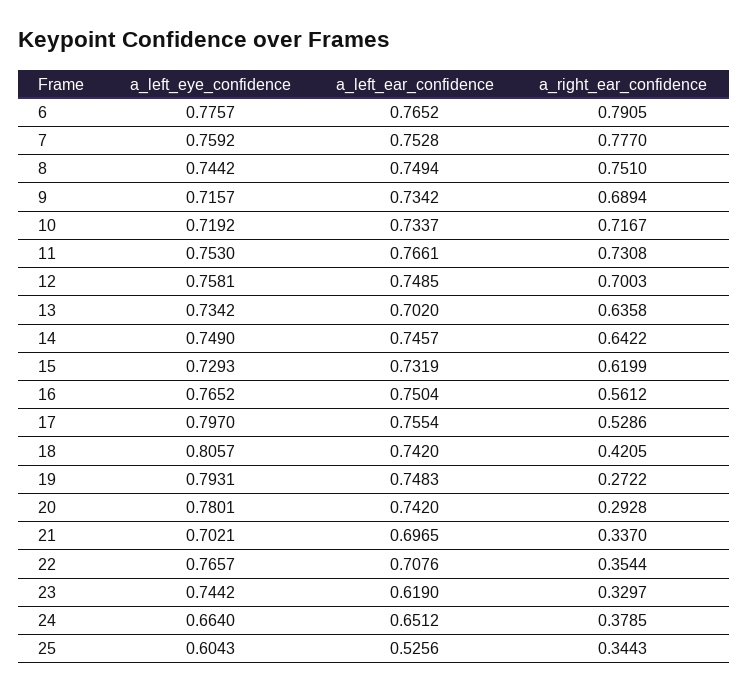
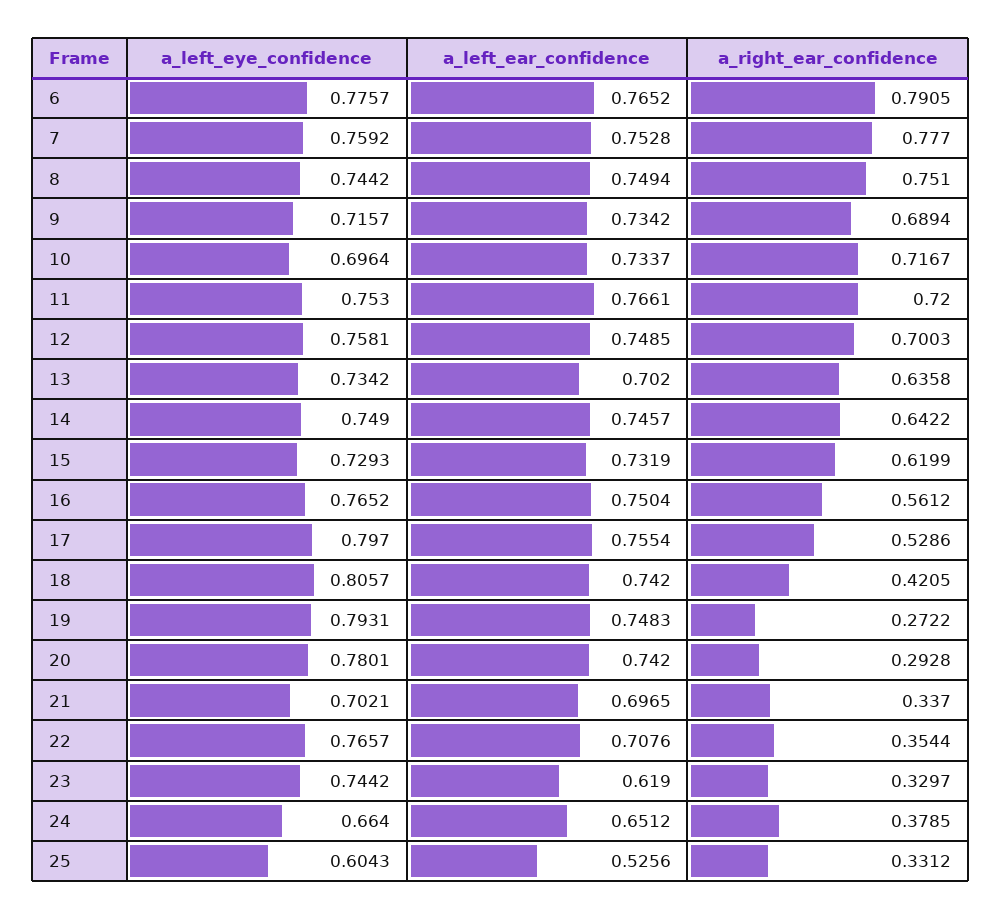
  {
    "a_left_eye_confidence": {
      "6": 0.7757,
      "7": 0.7592,
      "8": 0.7442,
      "9": 0.7157,
-     "10": 0.7192,
+     "10": 0.6964,
      "11": 0.753,
      "12": 0.7581,
      "13": 0.7342,
      "14": 0.749,
      "15": 0.7293,
      "16": 0.7652,
      "17": 0.797,
      "18": 0.8057,
      "19": 0.7931,
      "20": 0.7801,
      "21": 0.7021,
      "22": 0.7657,
      "23": 0.7442,
      "24": 0.664,
      "25": 0.6043
    },
    "a_left_ear_confidence": {
      "6": 0.7652,
      "7": 0.7528,
      "8": 0.7494,
      "9": 0.7342,
      "10": 0.7337,
      "11": 0.7661,
      "12": 0.7485,
      "13": 0.702,
      "14": 0.7457,
      "15": 0.7319,
      "16": 0.7504,
      "17": 0.7554,
      "18": 0.742,
      "19": 0.7483,
      "20": 0.742,
      "21": 0.6965,
      "22": 0.7076,
      "23": 0.619,
      "24": 0.6512,
      "25": 0.5256
    },
    "a_right_ear_confidence": {
      "6": 0.7905,
      "7": 0.777,
      "8": 0.751,
      "9": 0.6894,
      "10": 0.7167,
-     "11": 0.7308,
+     "11": 0.72,
      "12": 0.7003,
      "13": 0.6358,
      "14": 0.6422,
      "15": 0.6199,
      "16": 0.5612,
      "17": 0.5286,
      "18": 0.4205,
      "19": 0.2722,
      "20": 0.2928,
      "21": 0.337,
      "22": 0.3544,
      "23": 0.3297,
      "24": 0.3785,
-     "25": 0.3443
+     "25": 0.3312
    }
  }

